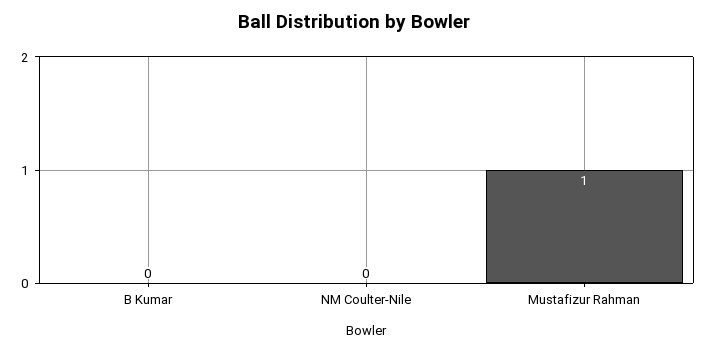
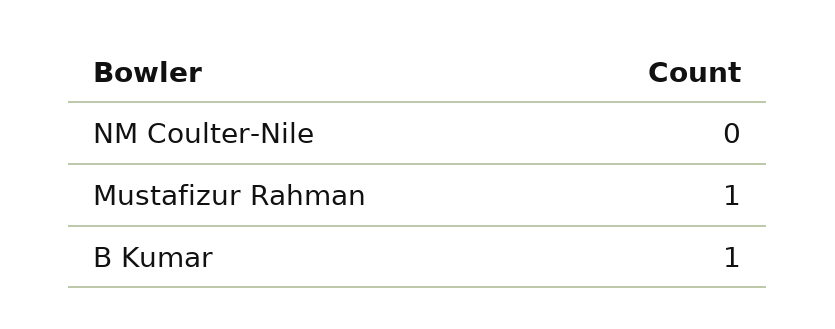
  {
-   "B Kumar": 0,
+   "B Kumar": 1,
    "NM Coulter-Nile": 0,
    "Mustafizur Rahman": 1
  }

